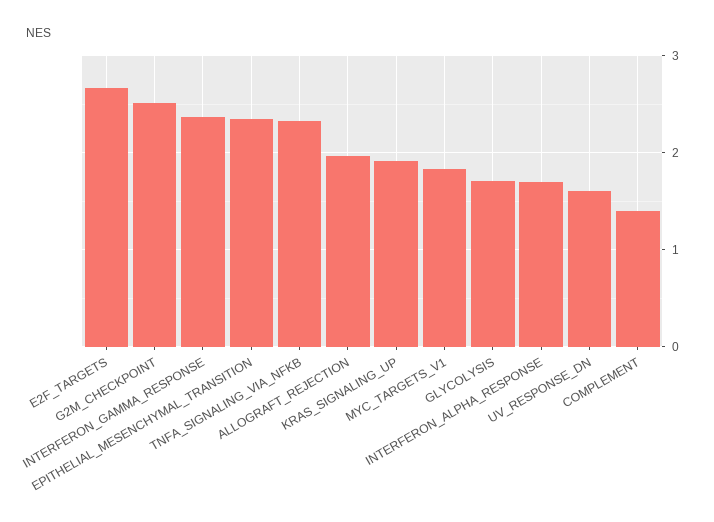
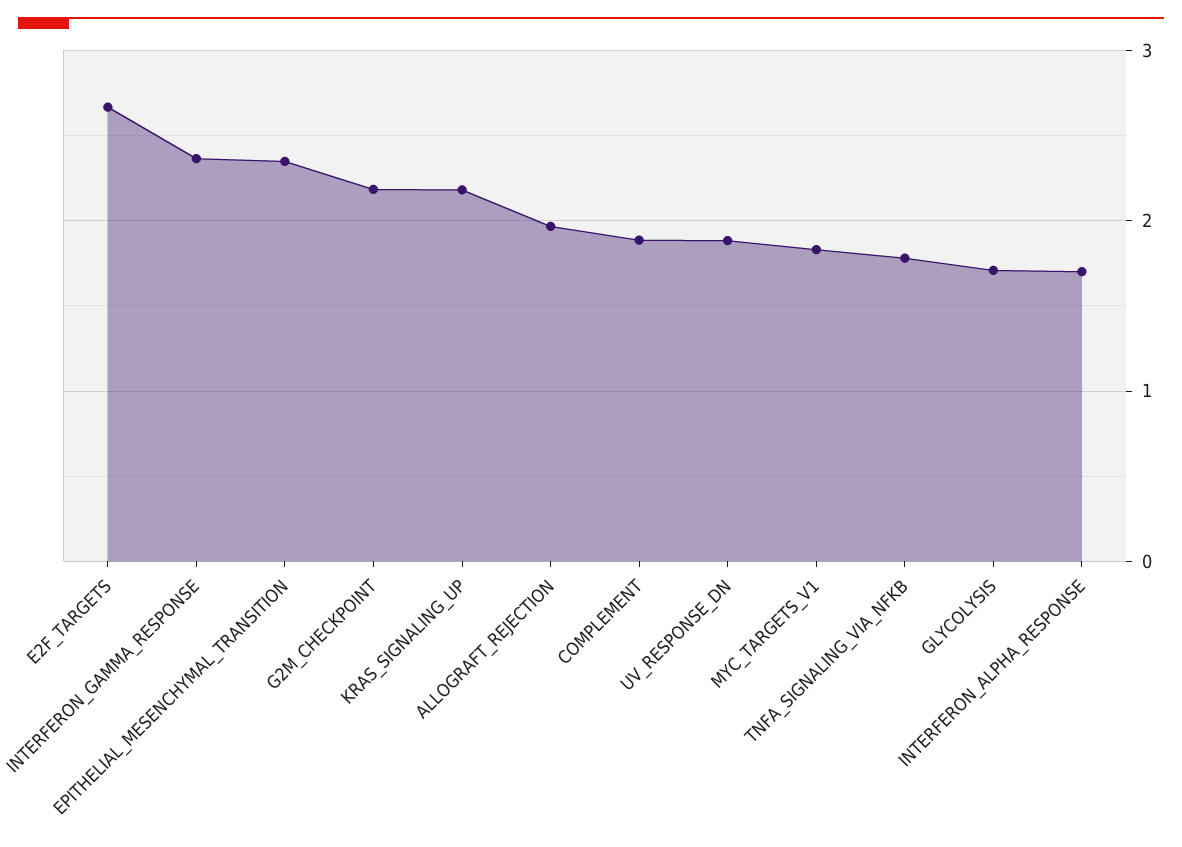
  {
    "E2F_TARGETS": 2.7,
-   "G2M_CHECKPOINT": 2.5,
+   "G2M_CHECKPOINT": 2.2,
    "INTERFERON_GAMMA_RESPONSE": 2.4,
    "EPITHELIAL_MESENCHYMAL_TRANSITION": 2.3,
-   "TNFA_SIGNALING_VIA_NFKB": 2.3,
+   "TNFA_SIGNALING_VIA_NFKB": 1.8,
    "ALLOGRAFT_REJECTION": 2,
-   "KRAS_SIGNALING_UP": 1.9,
+   "KRAS_SIGNALING_UP": 2.2,
    "MYC_TARGETS_V1": 1.8,
    "GLYCOLYSIS": 1.7,
    "INTERFERON_ALPHA_RESPONSE": 1.7,
-   "UV_RESPONSE_DN": 1.6,
+   "UV_RESPONSE_DN": 1.9,
-   "COMPLEMENT": 1.4
+   "COMPLEMENT": 1.9
  }

